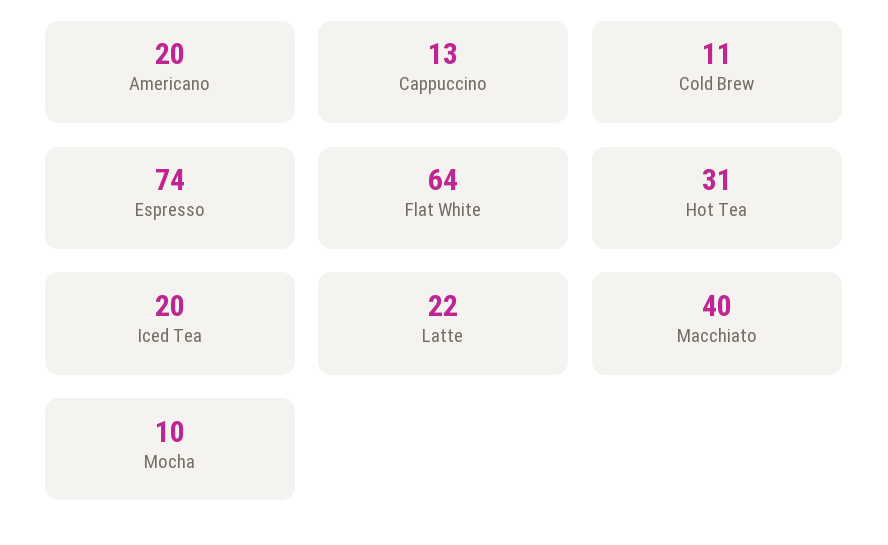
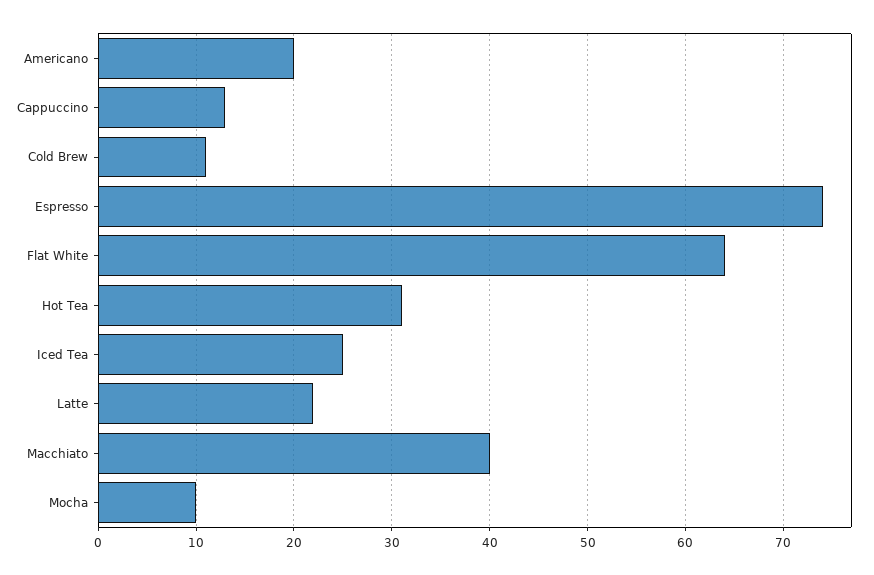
  {
    "Americano": 20,
    "Cappuccino": 13,
    "Cold Brew": 11,
    "Espresso": 74,
    "Flat White": 64,
    "Hot Tea": 31,
-   "Iced Tea": 20,
+   "Iced Tea": 25,
    "Latte": 22,
    "Macchiato": 40,
    "Mocha": 10
  }

